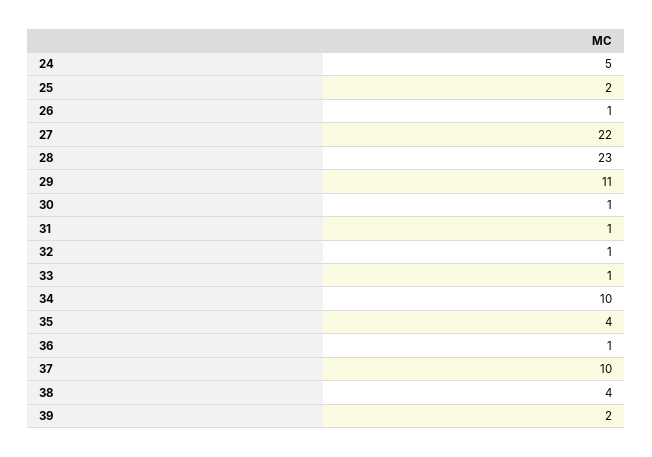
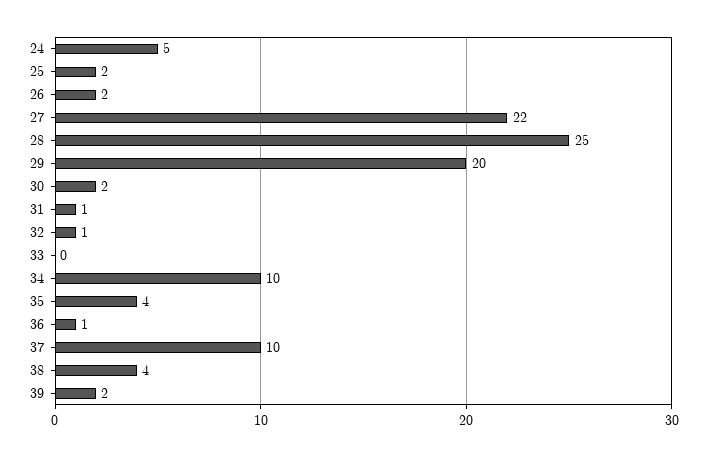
  {
    "24": 5,
    "25": 2,
-   "26": 1,
+   "26": 2,
    "27": 22,
-   "28": 23,
+   "28": 25,
-   "29": 11,
+   "29": 20,
-   "30": 1,
+   "30": 2,
    "31": 1,
    "32": 1,
-   "33": 1,
+   "33": 0,
    "34": 10,
    "35": 4,
    "36": 1,
    "37": 10,
    "38": 4,
    "39": 2
  }

